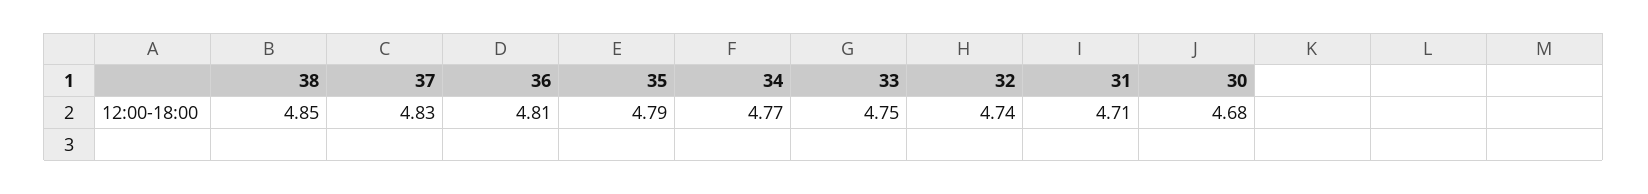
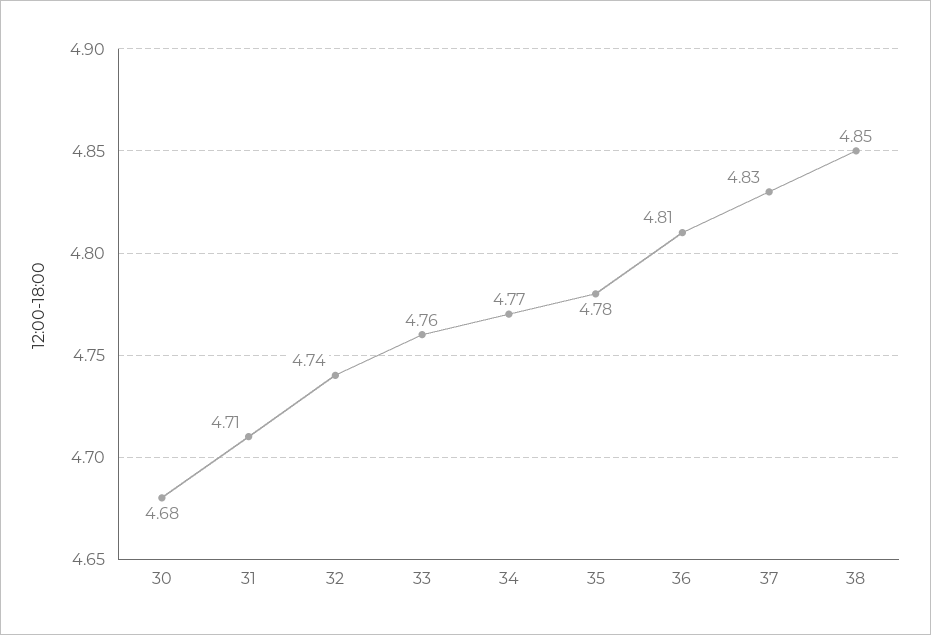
  {
    "38": 4.85,
    "37": 4.83,
    "36": 4.81,
-   "35": 4.79,
+   "35": 4.78,
    "34": 4.77,
-   "33": 4.75,
+   "33": 4.76,
    "32": 4.74,
    "31": 4.71,
    "30": 4.68
  }

